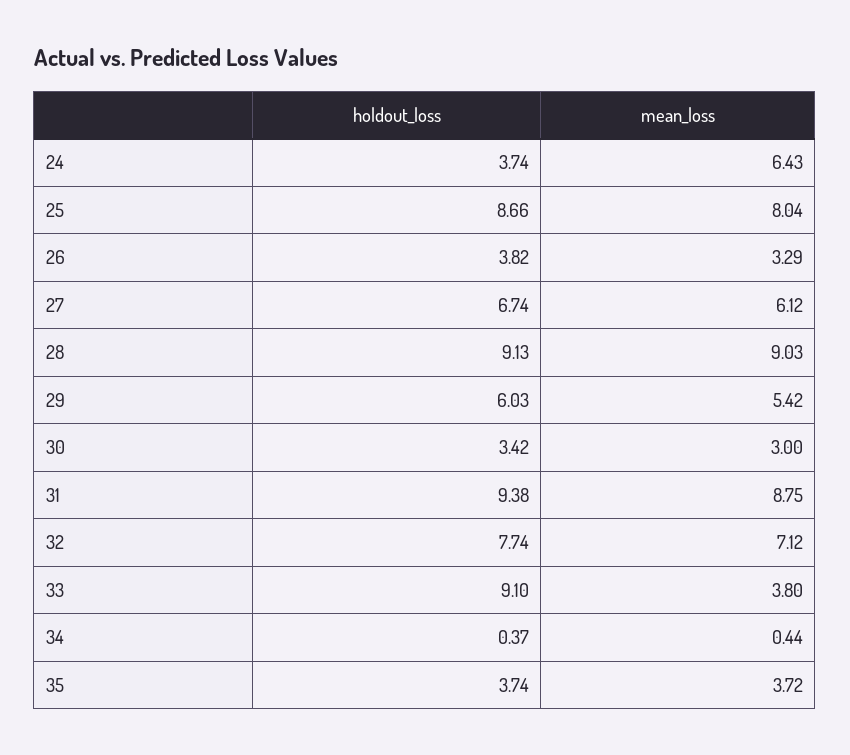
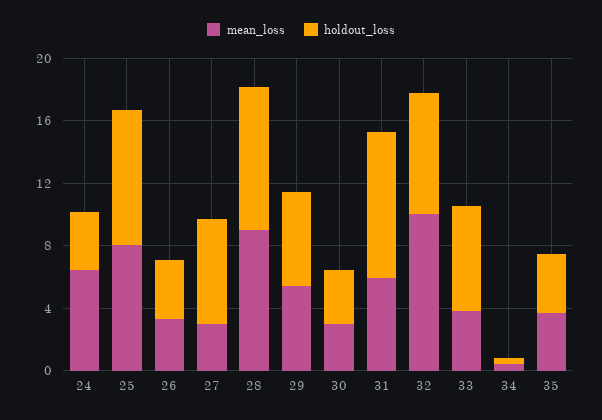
  {
    "holdout_loss": {
      "24": 3.74,
      "25": 8.66,
      "26": 3.82,
      "27": 6.74,
      "28": 9.13,
      "29": 6.03,
      "30": 3.42,
      "31": 9.38,
      "32": 7.74,
-     "33": 9.1,
+     "33": 7,
      "34": 0.37,
      "35": 3.74
    },
    "mean_loss": {
      "24": 6.43,
      "25": 8.04,
      "26": 3.29,
-     "27": 6.12,
+     "27": 3,
      "28": 9.03,
      "29": 5.42,
      "30": 3,
-     "31": 8.75,
+     "31": 6,
-     "32": 7.12,
+     "32": 10,
      "33": 3.8,
      "34": 0.44,
      "35": 3.72
    }
  }

